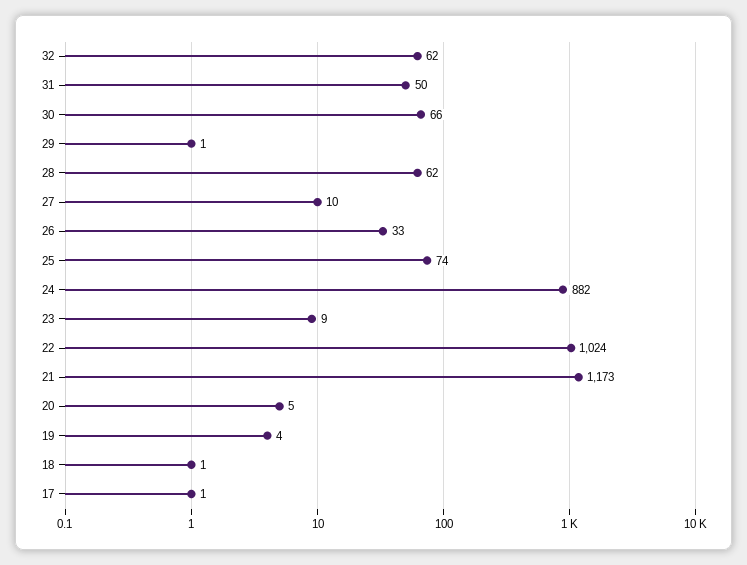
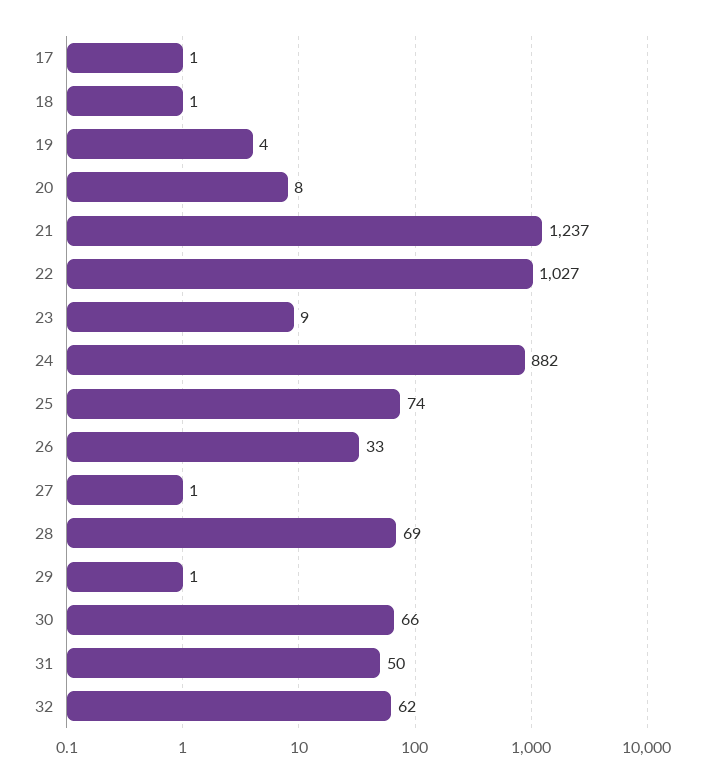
  {
    "32": 62,
    "31": 50,
    "30": 66,
    "29": 1,
-   "28": 62,
+   "28": 69,
-   "27": 10,
+   "27": 1,
    "26": 33,
    "25": 74,
    "24": 882,
    "23": 9,
-   "22": 1024,
+   "22": 1027,
-   "21": 1173,
+   "21": 1237,
-   "20": 5,
+   "20": 8,
    "19": 4,
    "18": 1,
    "17": 1
  }

